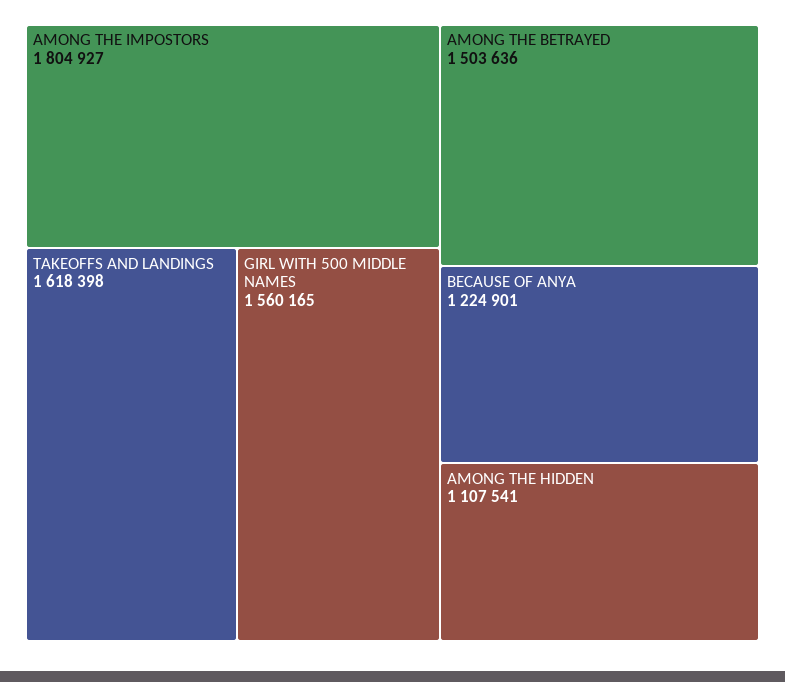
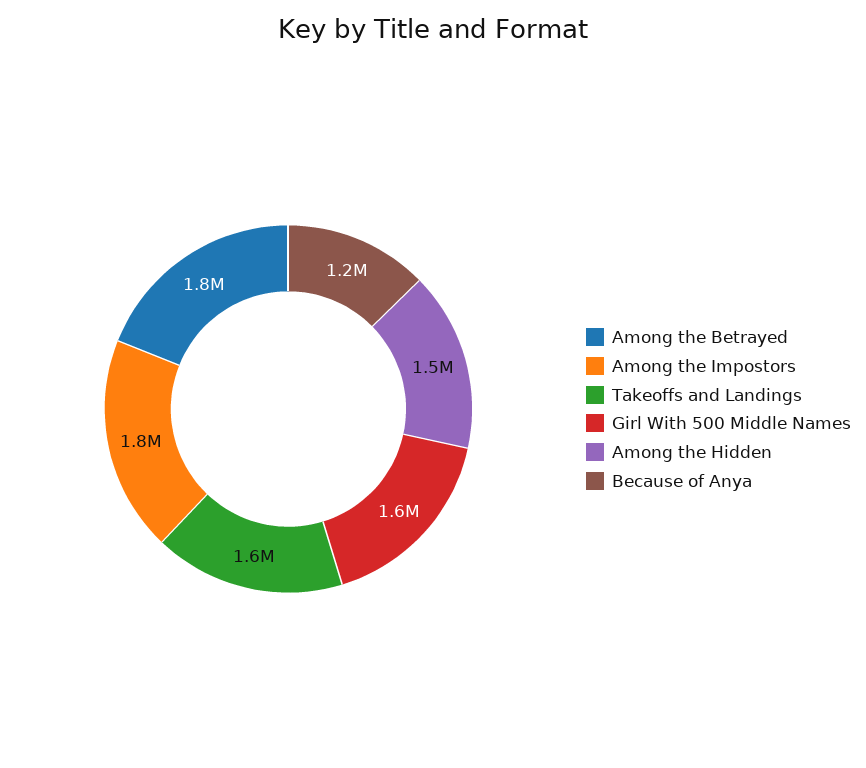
  {
    "AMONG THE IMPOSTORS": 1804927,
    "TAKEOFFS AND LANDINGS": 1618398,
    "GIRL WITH 500 MIDDLE NAMES": 1560165,
-   "AMONG THE BETRAYED": 1503636,
+   "AMONG THE BETRAYED": 1800000,
    "BECAUSE OF ANYA": 1224901,
-   "AMONG THE HIDDEN": 1107541
+   "AMONG THE HIDDEN": 1500000
  }

